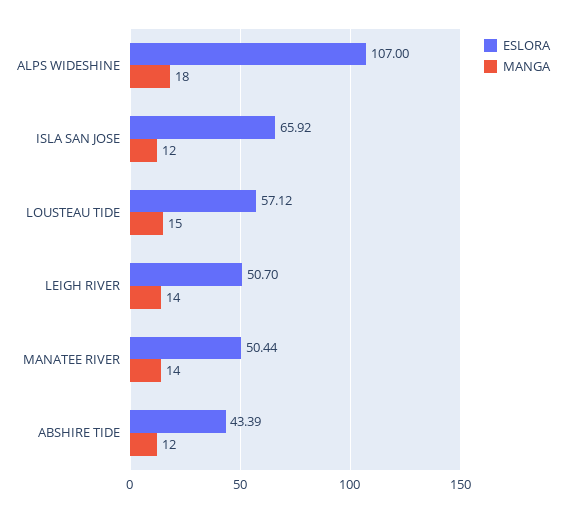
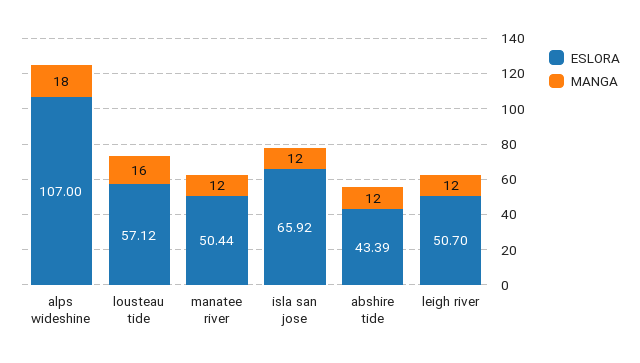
  {
    "ESLORA": {
      "ALPS WIDESHINE": 107,
      "ISLA SAN JOSE": 65.92,
      "LOUSTEAU TIDE": 57.12,
      "LEIGH RIVER": 50.7,
      "MANATEE RIVER": 50.44,
      "ABSHIRE TIDE": 43.39
    },
    "MANGA": {
      "ALPS WIDESHINE": 18,
      "ISLA SAN JOSE": 12,
-     "LOUSTEAU TIDE": 15,
+     "LOUSTEAU TIDE": 16,
-     "LEIGH RIVER": 14,
+     "LEIGH RIVER": 12,
-     "MANATEE RIVER": 14,
+     "MANATEE RIVER": 12,
      "ABSHIRE TIDE": 12
    }
  }

